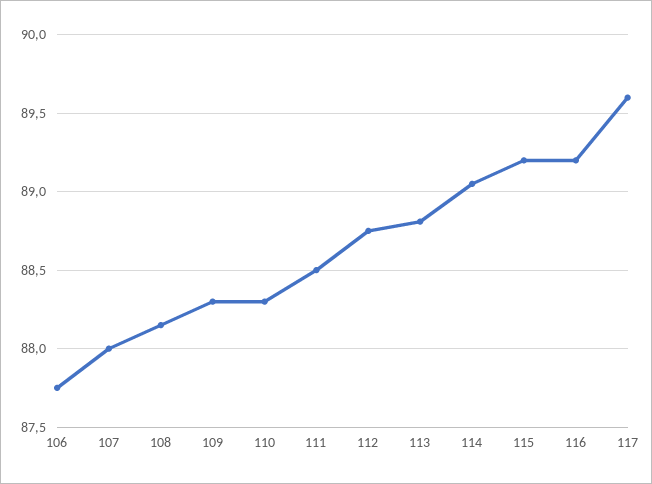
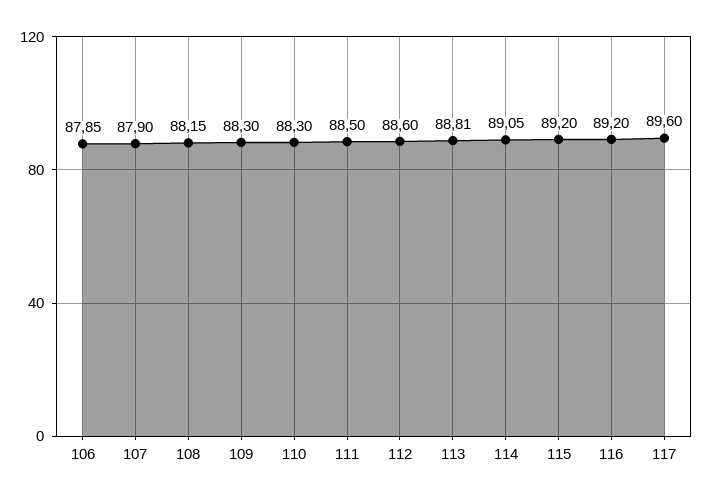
  {
-   "106": 87.75,
+   "106": 87.85,
-   "107": 88,
+   "107": 87.9,
    "108": 88.15,
    "109": 88.3,
    "110": 88.3,
    "111": 88.5,
-   "112": 88.75,
+   "112": 88.6,
    "113": 88.81,
    "114": 89.05,
    "115": 89.2,
    "116": 89.2,
    "117": 89.6
  }

